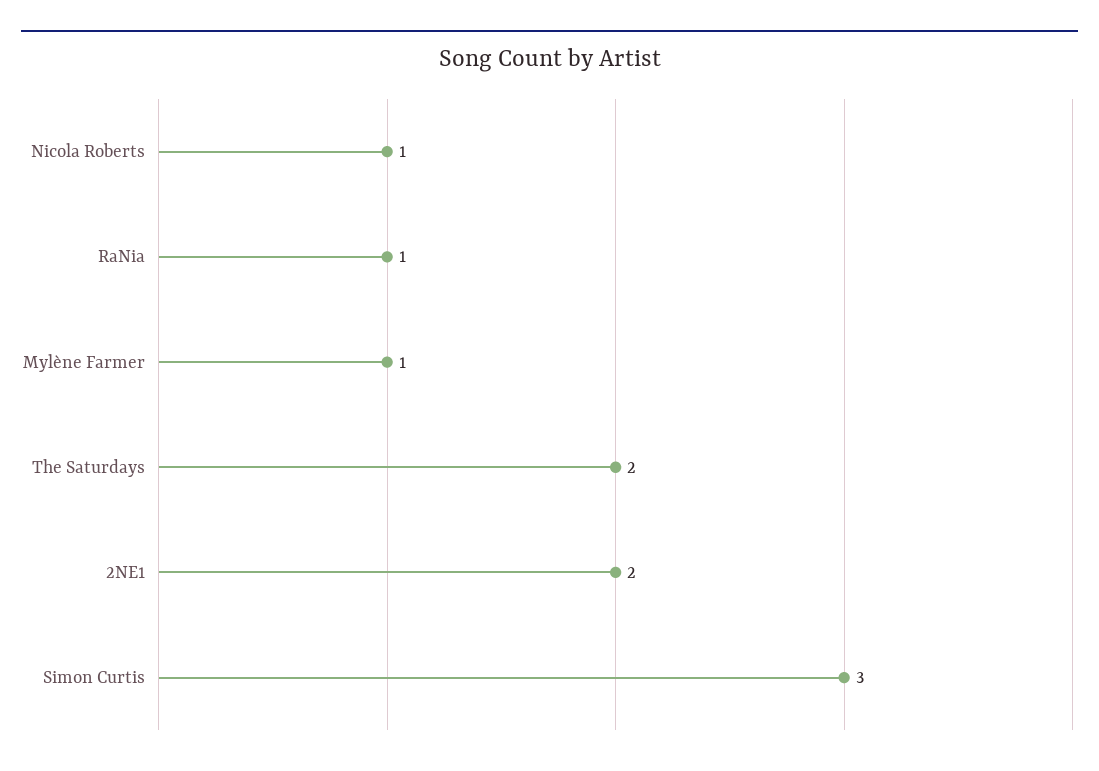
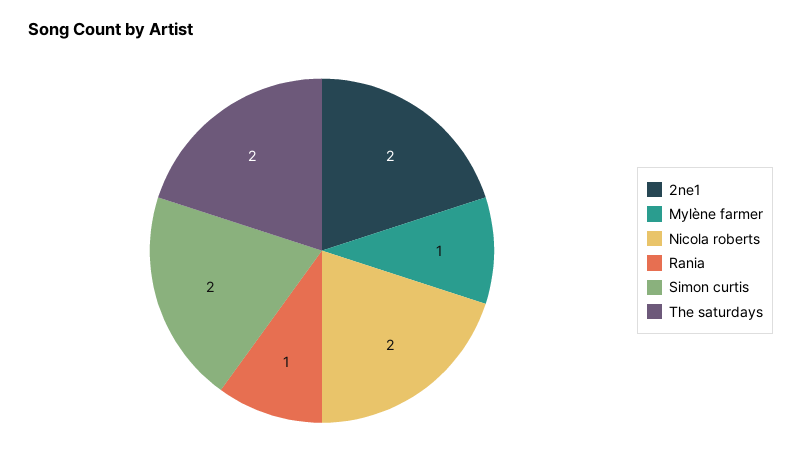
  {
-   "Nicola Roberts": 1,
+   "Nicola Roberts": 2,
    "RaNia": 1,
    "Mylène Farmer": 1,
    "The Saturdays": 2,
    "2NE1": 2,
-   "Simon Curtis": 3
+   "Simon Curtis": 2
  }

